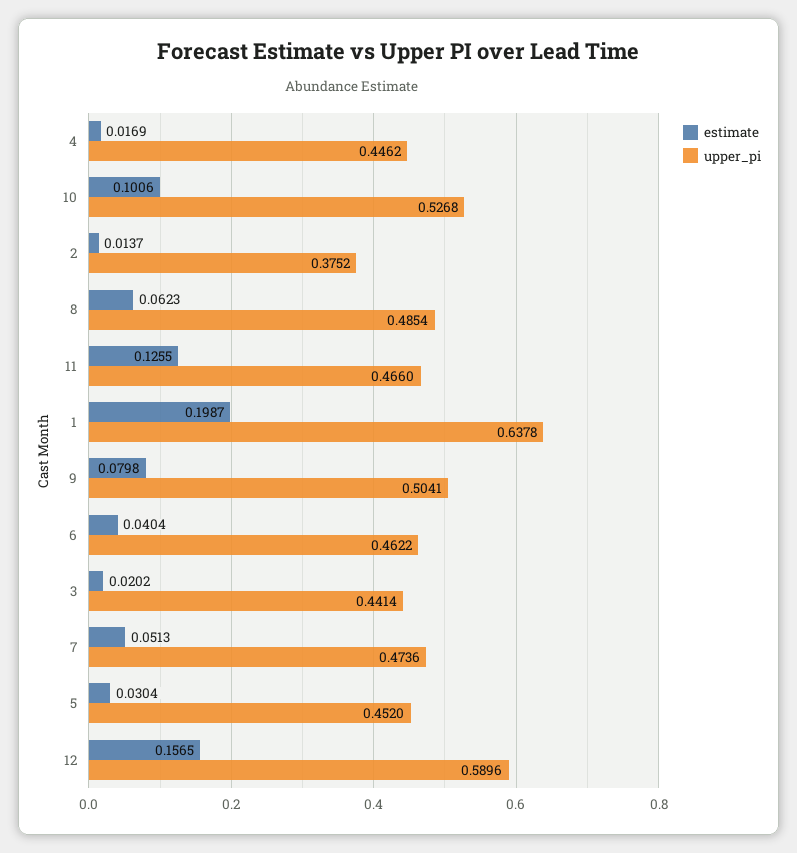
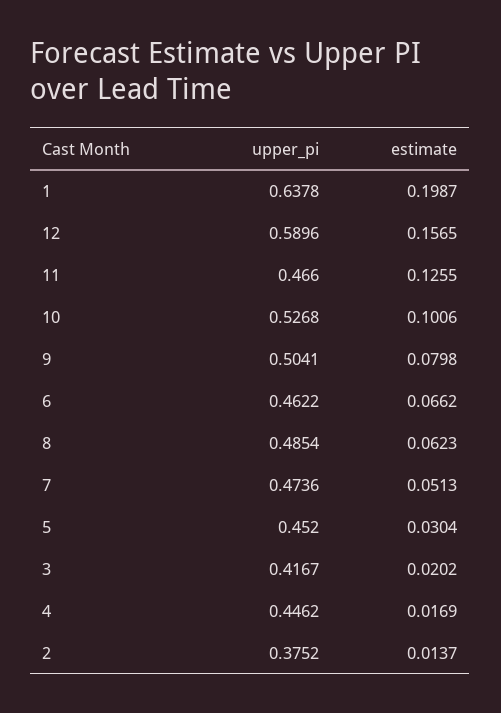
  {
    "estimate": {
      "4": 0.0169,
      "10": 0.1006,
      "2": 0.0137,
      "8": 0.0623,
      "11": 0.1255,
      "1": 0.1987,
      "9": 0.0798,
-     "6": 0.0404,
+     "6": 0.0662,
      "3": 0.0202,
      "7": 0.0513,
      "5": 0.0304,
      "12": 0.1565
    },
    "upper_pi": {
      "4": 0.4462,
      "10": 0.5268,
      "2": 0.3752,
      "8": 0.4854,
      "11": 0.466,
      "1": 0.6378,
      "9": 0.5041,
      "6": 0.4622,
-     "3": 0.4414,
+     "3": 0.4167,
      "7": 0.4736,
      "5": 0.452,
      "12": 0.5896
    }
  }

